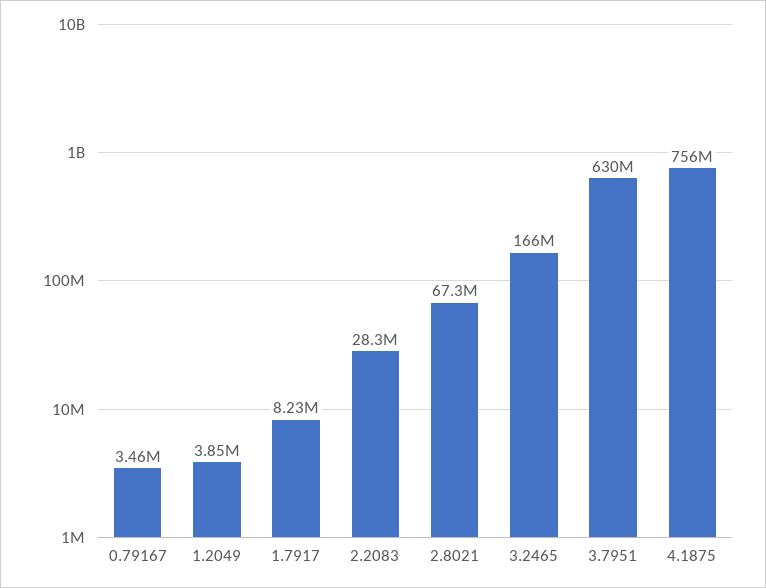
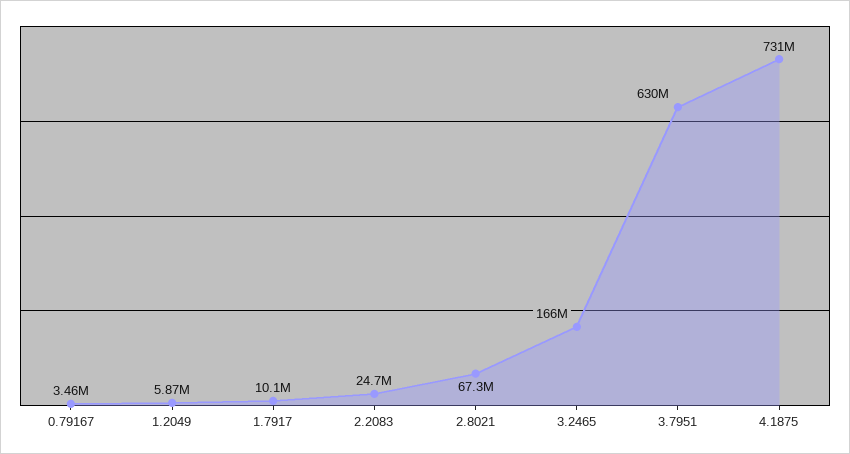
  {
    "0.79167": 3460000,
-   "1.2049": 3850000,
+   "1.2049": 5870000,
-   "1.7917": 8230000,
+   "1.7917": 10100000,
-   "2.2083": 28300000,
+   "2.2083": 24700000,
    "2.8021": 67300000,
    "3.2465": 166000000,
    "3.7951": 630000000,
-   "4.1875": 756000000
+   "4.1875": 731000000
  }

